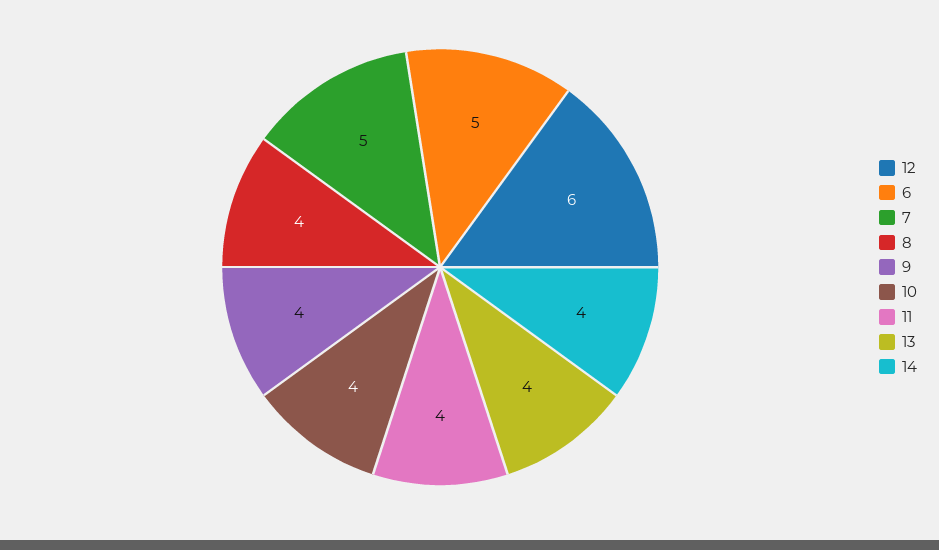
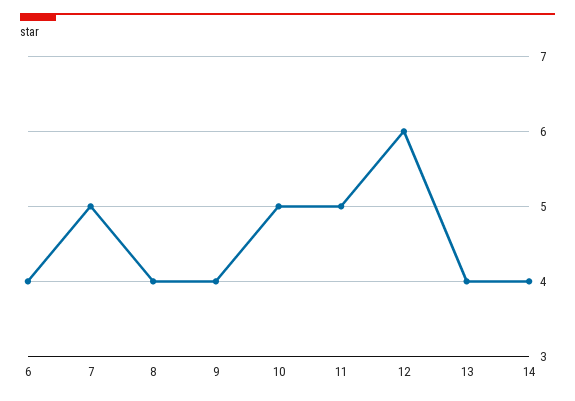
  {
    "12": 6,
-   "6": 5,
+   "6": 4,
    "7": 5,
    "8": 4,
    "9": 4,
-   "10": 4,
+   "10": 5,
-   "11": 4,
+   "11": 5,
    "13": 4,
    "14": 4
  }

